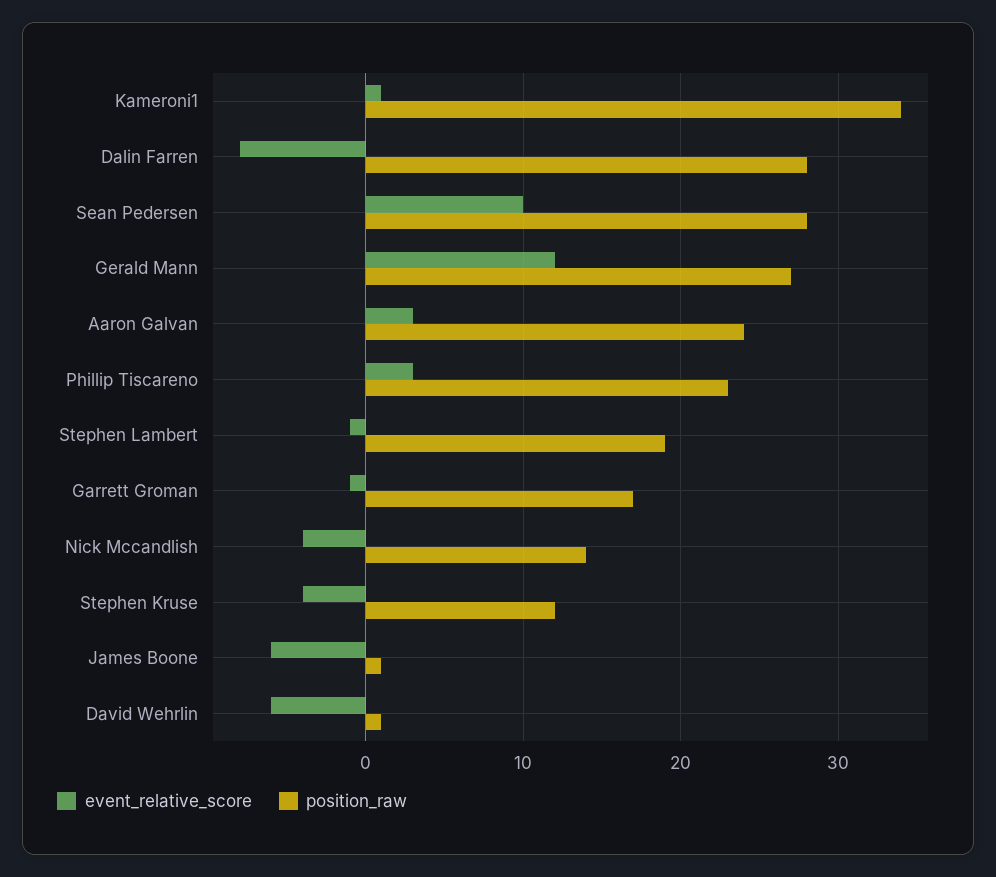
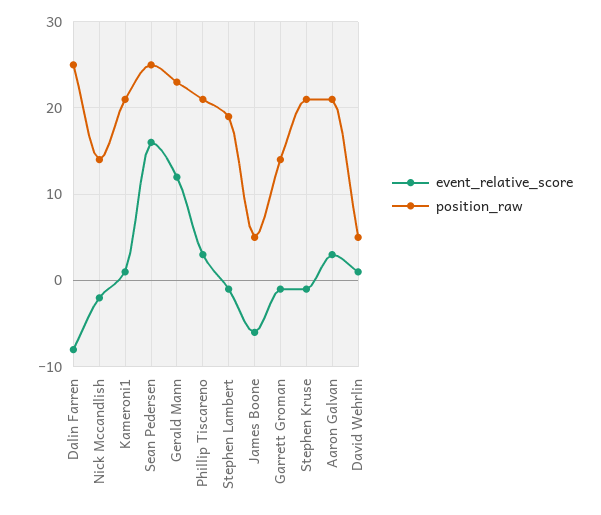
  {
    "event_relative_score": {
      "Kameroni1": 1,
      "Dalin Farren": -8,
-     "Sean Pedersen": 10,
+     "Sean Pedersen": 16,
      "Gerald Mann": 12,
      "Aaron Galvan": 3,
      "Phillip Tiscareno": 3,
      "Stephen Lambert": -1,
      "Garrett Groman": -1,
-     "Nick Mccandlish": -4,
+     "Nick Mccandlish": -2,
-     "Stephen Kruse": -4,
+     "Stephen Kruse": -1,
      "James Boone": -6,
-     "David Wehrlin": -6
+     "David Wehrlin": 1
    },
    "position_raw": {
-     "Kameroni1": 34,
+     "Kameroni1": 21,
-     "Dalin Farren": 28,
+     "Dalin Farren": 25,
-     "Sean Pedersen": 28,
+     "Sean Pedersen": 25,
-     "Gerald Mann": 27,
+     "Gerald Mann": 23,
-     "Aaron Galvan": 24,
+     "Aaron Galvan": 21,
-     "Phillip Tiscareno": 23,
+     "Phillip Tiscareno": 21,
      "Stephen Lambert": 19,
-     "Garrett Groman": 17,
+     "Garrett Groman": 14,
      "Nick Mccandlish": 14,
-     "Stephen Kruse": 12,
+     "Stephen Kruse": 21,
-     "James Boone": 1,
+     "James Boone": 5,
-     "David Wehrlin": 1
+     "David Wehrlin": 5
    }
  }

